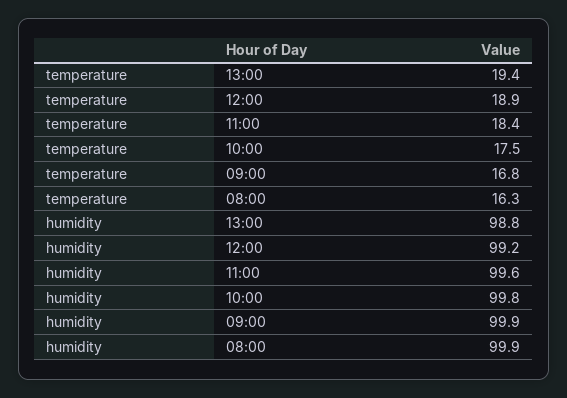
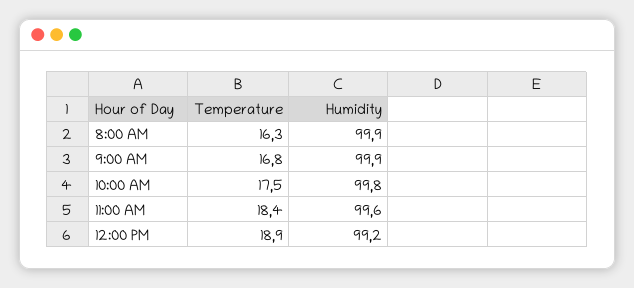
  {
    "temperature": {
-     "13:00": 19.4,
      "12:00": 18.9,
      "11:00": 18.4,
      "10:00": 17.5,
      "09:00": 16.8,
      "08:00": 16.3
    },
    "humidity": {
-     "13:00": 98.8,
      "12:00": 99.2,
      "11:00": 99.6,
      "10:00": 99.8,
      "09:00": 99.9,
      "08:00": 99.9
    }
  }

